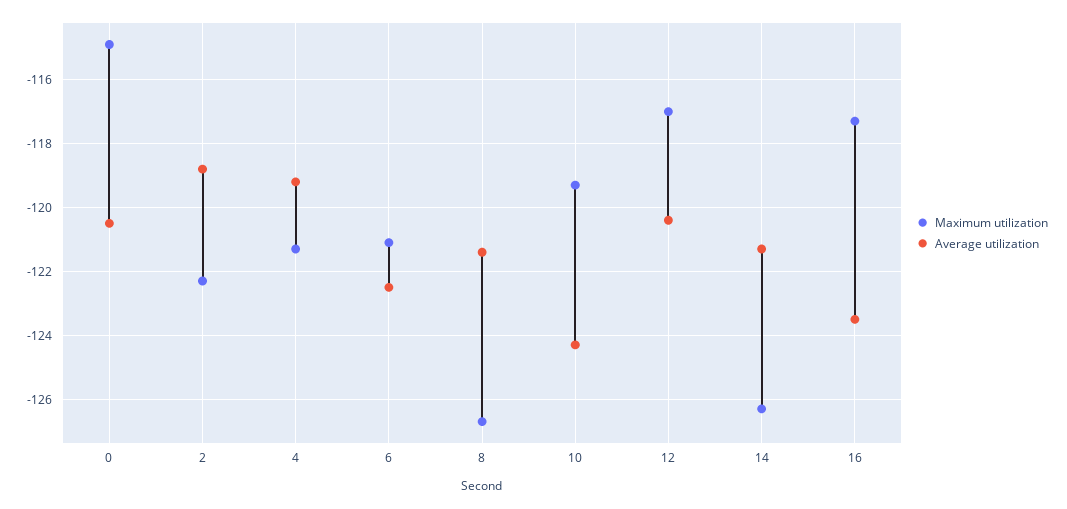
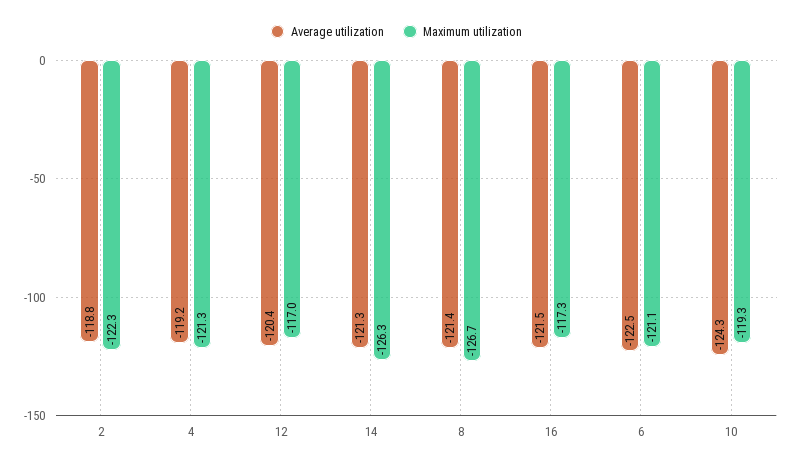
  {
    "Maximum utilization": {
-     "0": -115,
      "2": -122.3,
      "4": -121.3,
      "6": -121.1,
      "8": -126.7,
      "10": -119.3,
      "12": -117,
      "14": -126.3,
      "16": -117.3
    },
    "Average utilization": {
-     "0": -120.5,
      "2": -118.8,
      "4": -119.2,
      "6": -122.5,
      "8": -121.4,
      "10": -124.3,
      "12": -120.4,
      "14": -121.3,
-     "16": -123.5
+     "16": -121.5
    }
  }

